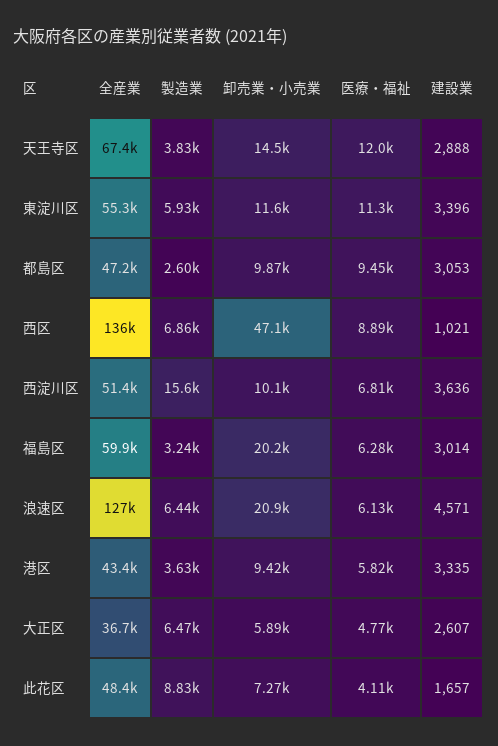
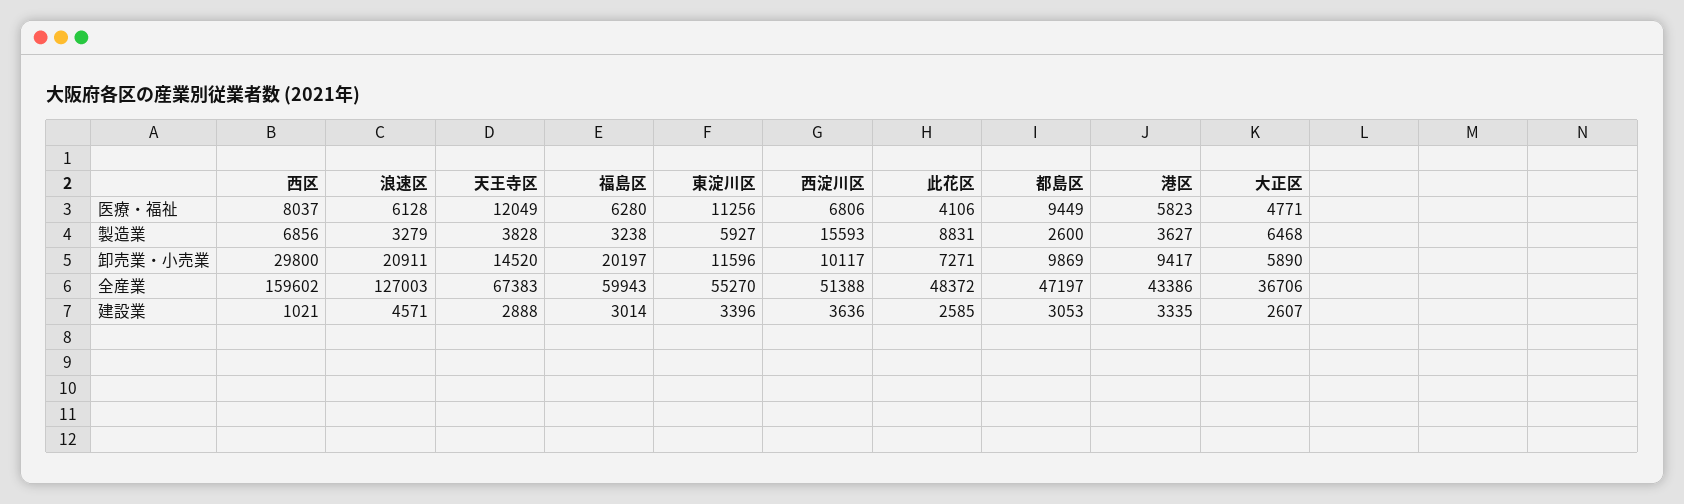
  {
    "全産業": {
      "天王寺区": 67383,
      "東淀川区": 55270,
      "都島区": 47197,
-     "西区": 136000,
+     "西区": 159602,
      "西淀川区": 51388,
      "福島区": 59943,
      "浪速区": 127003,
      "港区": 43386,
      "大正区": 36706,
      "此花区": 48372
    },
    "製造業": {
      "天王寺区": 3828,
      "東淀川区": 5927,
      "都島区": 2600,
      "西区": 6856,
      "西淀川区": 15593,
      "福島区": 3238,
-     "浪速区": 6440,
+     "浪速区": 3279,
      "港区": 3627,
      "大正区": 6468,
      "此花区": 8831
    },
    "卸売業・小売業": {
      "天王寺区": 14520,
      "東淀川区": 11596,
      "都島区": 9869,
-     "西区": 47100,
+     "西区": 29800,
      "西淀川区": 10117,
      "福島区": 20197,
      "浪速区": 20911,
      "港区": 9417,
      "大正区": 5890,
      "此花区": 7271
    },
    "医療・福祉": {
      "天王寺区": 12049,
      "東淀川区": 11256,
      "都島区": 9449,
-     "西区": 8890,
+     "西区": 8037,
      "西淀川区": 6806,
      "福島区": 6280,
      "浪速区": 6128,
      "港区": 5823,
      "大正区": 4771,
      "此花区": 4106
    },
    "建設業": {
      "天王寺区": 2888,
      "東淀川区": 3396,
      "都島区": 3053,
      "西区": 1021,
      "西淀川区": 3636,
      "福島区": 3014,
      "浪速区": 4571,
      "港区": 3335,
      "大正区": 2607,
-     "此花区": 1657
+     "此花区": 2585
    }
  }

